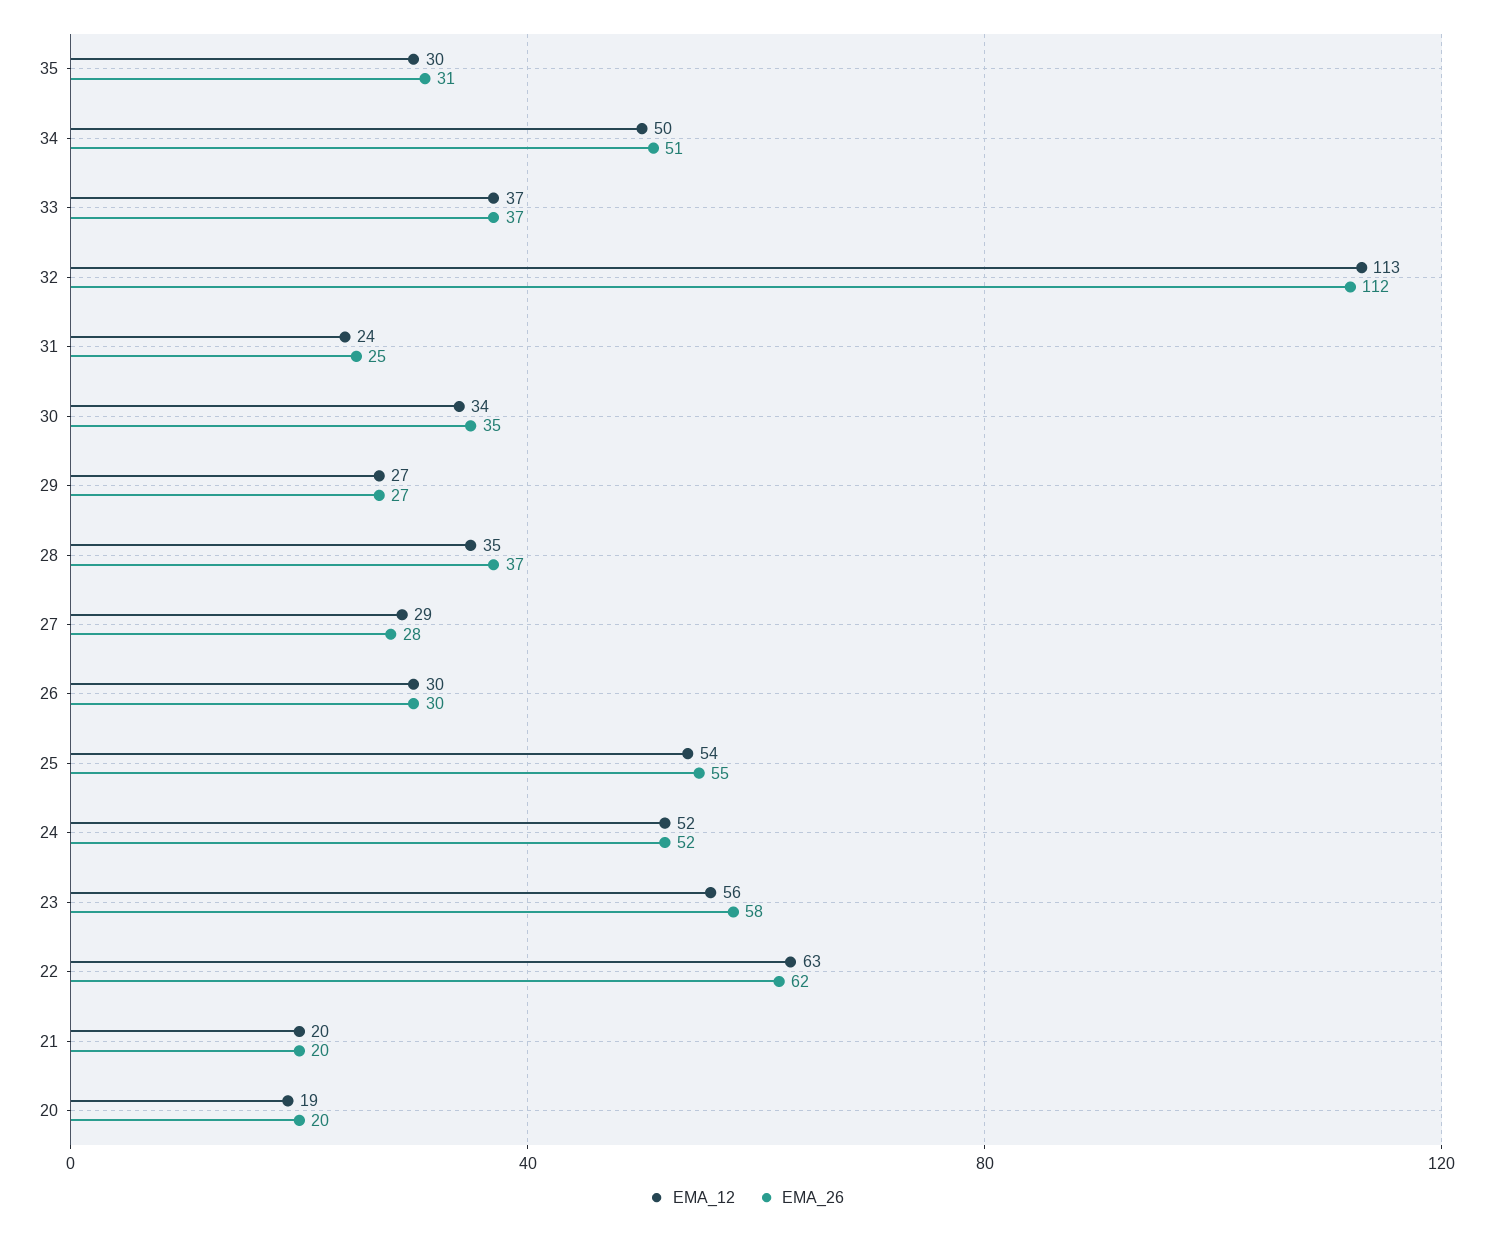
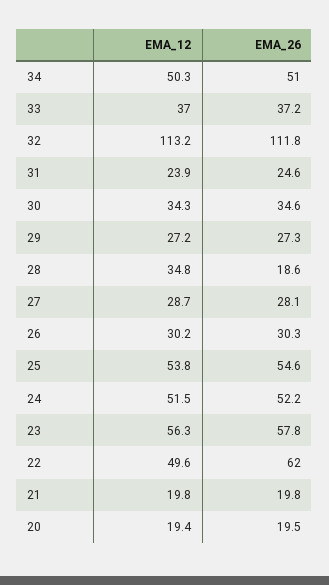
  {
    "EMA_12": {
-     "35": 30,
      "34": 50.3,
      "33": 37,
      "32": 113.2,
      "31": 23.9,
      "30": 34.3,
      "29": 27.2,
      "28": 34.8,
      "27": 28.7,
      "26": 30.2,
      "25": 53.8,
      "24": 51.5,
      "23": 56.3,
-     "22": 63,
+     "22": 49.6,
      "21": 19.8,
      "20": 19.4
    },
    "EMA_26": {
-     "35": 31,
      "34": 51,
      "33": 37.2,
      "32": 111.8,
      "31": 24.6,
      "30": 34.6,
      "29": 27.3,
-     "28": 37,
+     "28": 18.6,
      "27": 28.1,
      "26": 30.3,
      "25": 54.6,
      "24": 52.2,
      "23": 57.8,
      "22": 62,
      "21": 19.8,
      "20": 19.5
    }
  }

